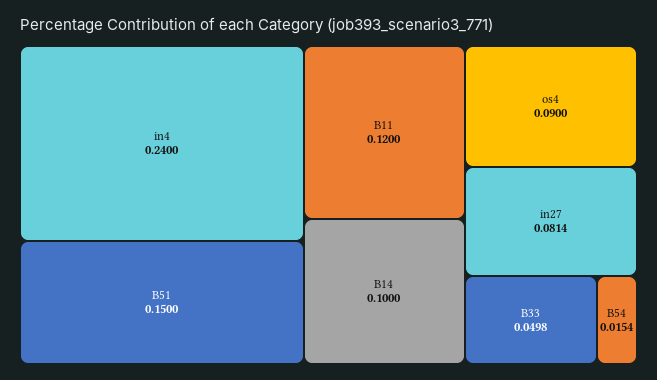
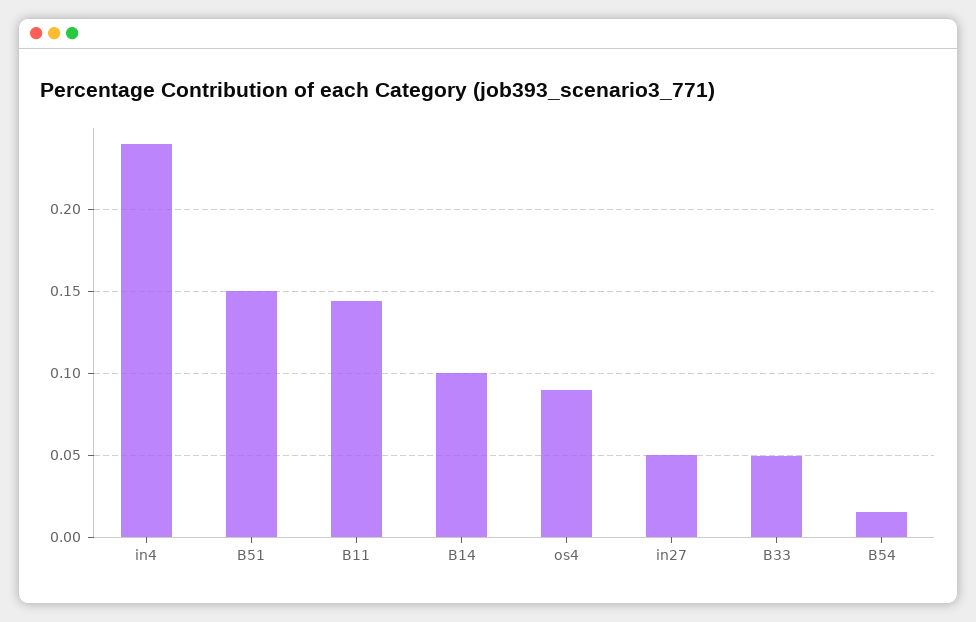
  {
    "in4": 0.24,
    "B51": 0.15,
-   "B11": 0.12,
+   "B11": 0.145,
    "B14": 0.1,
    "os4": 0.09,
-   "in27": 0.0814,
+   "in27": 0.05,
    "B33": 0.0498,
    "B54": 0.0154
  }

